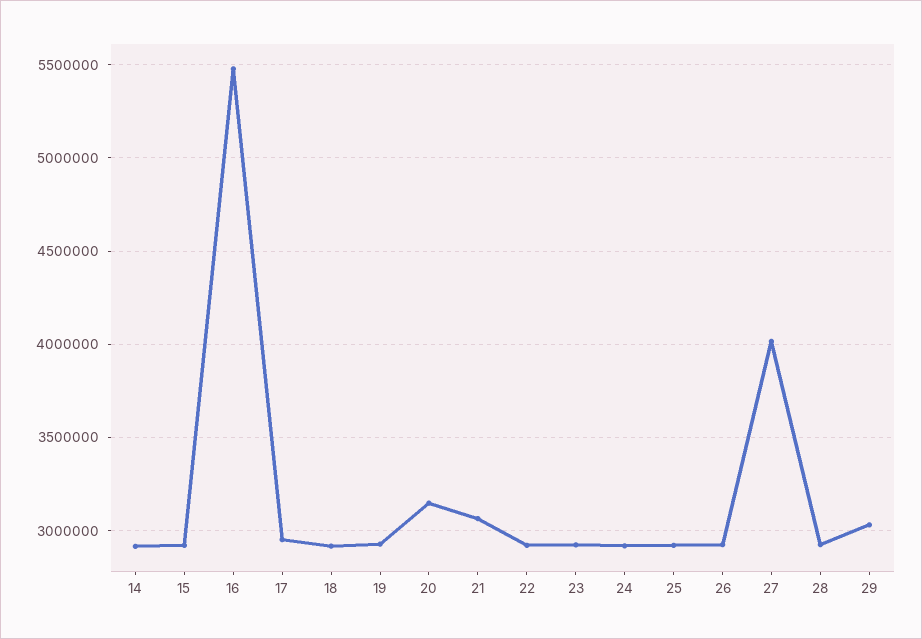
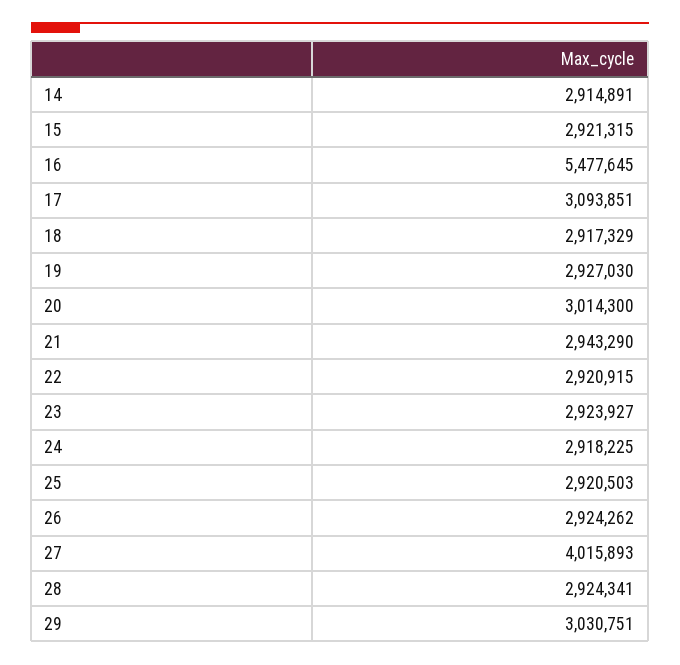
  {
    "14": 2914891,
    "15": 2921315,
    "16": 5477645,
-   "17": 2950000,
+   "17": 3093851,
    "18": 2917329,
    "19": 2927030,
-   "20": 3150000,
+   "20": 3014300,
-   "21": 3050000,
+   "21": 2943290,
    "22": 2920915,
    "23": 2923927,
    "24": 2918225,
    "25": 2920503,
    "26": 2924262,
    "27": 4015893,
    "28": 2924341,
    "29": 3030751
  }

